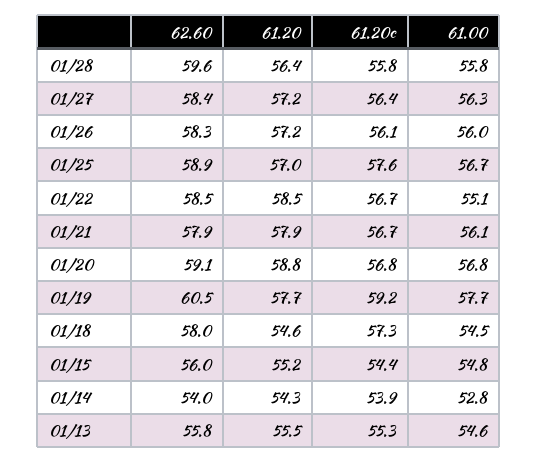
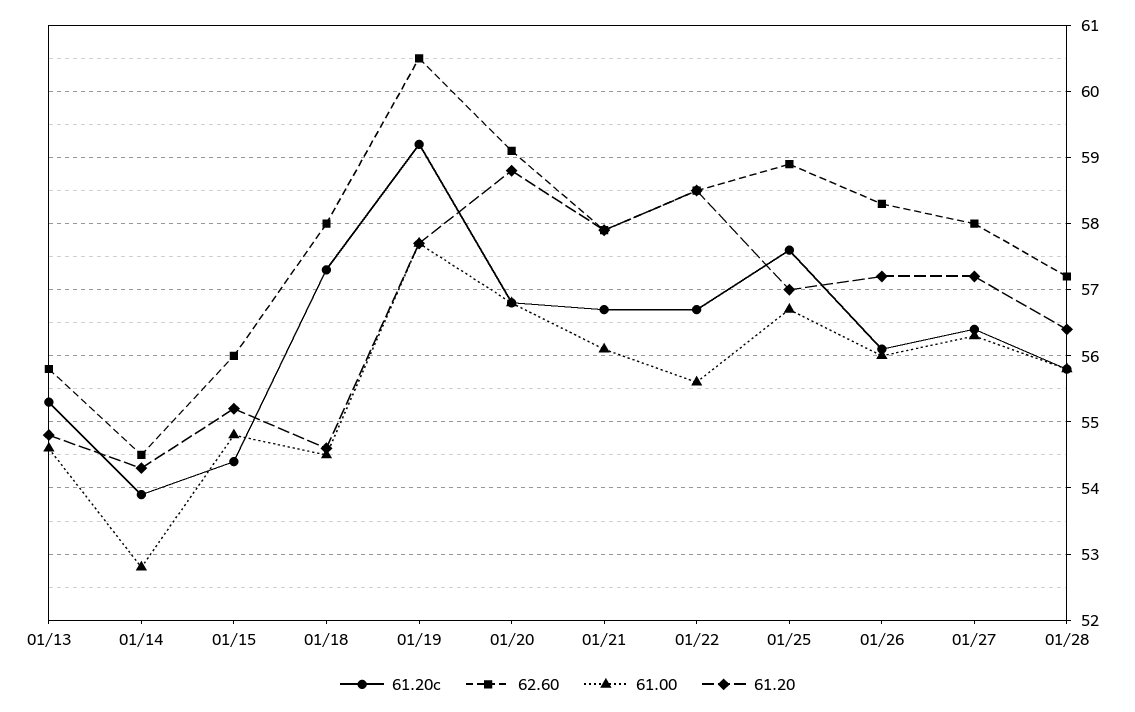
  {
    "62.60": {
-     "01/28": 59.6,
+     "01/28": 57.2,
-     "01/27": 58.4,
+     "01/27": 58,
      "01/26": 58.3,
      "01/25": 58.9,
      "01/22": 58.5,
      "01/21": 57.9,
      "01/20": 59.1,
      "01/19": 60.5,
      "01/18": 58,
      "01/15": 56,
-     "01/14": 54,
+     "01/14": 54.5,
      "01/13": 55.8
    },
    "61.20": {
      "01/28": 56.4,
      "01/27": 57.2,
      "01/26": 57.2,
      "01/25": 57,
      "01/22": 58.5,
      "01/21": 57.9,
      "01/20": 58.8,
      "01/19": 57.7,
      "01/18": 54.6,
      "01/15": 55.2,
      "01/14": 54.3,
-     "01/13": 55.5
+     "01/13": 54.8
    },
    "61.20c": {
      "01/28": 55.8,
      "01/27": 56.4,
      "01/26": 56.1,
      "01/25": 57.6,
      "01/22": 56.7,
      "01/21": 56.7,
      "01/20": 56.8,
      "01/19": 59.2,
      "01/18": 57.3,
      "01/15": 54.4,
      "01/14": 53.9,
      "01/13": 55.3
    },
    "61.00": {
      "01/28": 55.8,
      "01/27": 56.3,
      "01/26": 56,
      "01/25": 56.7,
-     "01/22": 55.1,
+     "01/22": 55.6,
      "01/21": 56.1,
      "01/20": 56.8,
      "01/19": 57.7,
      "01/18": 54.5,
      "01/15": 54.8,
      "01/14": 52.8,
      "01/13": 54.6
    }
  }

